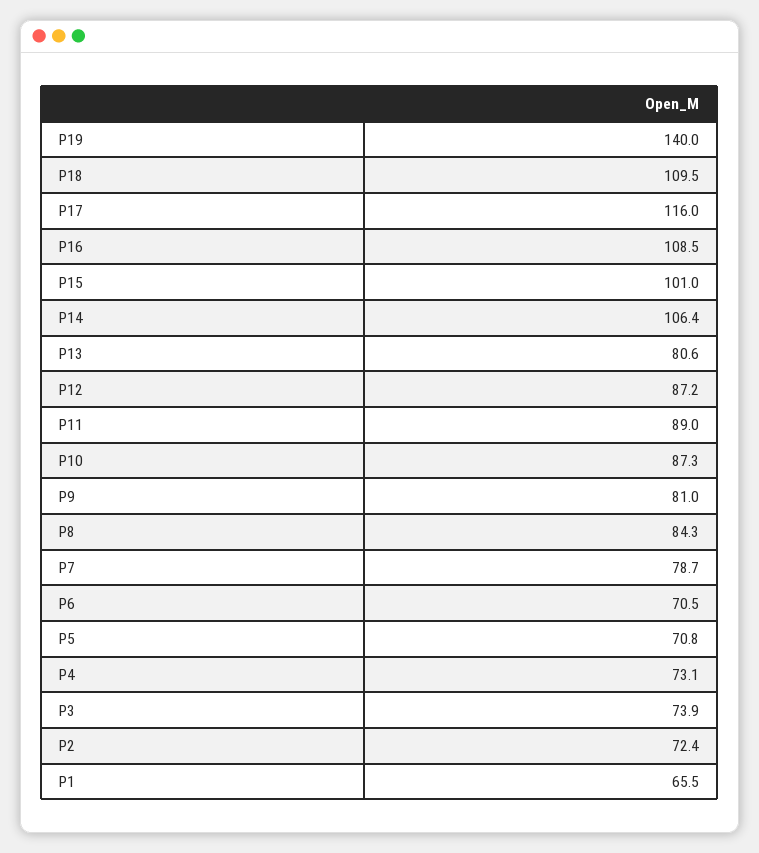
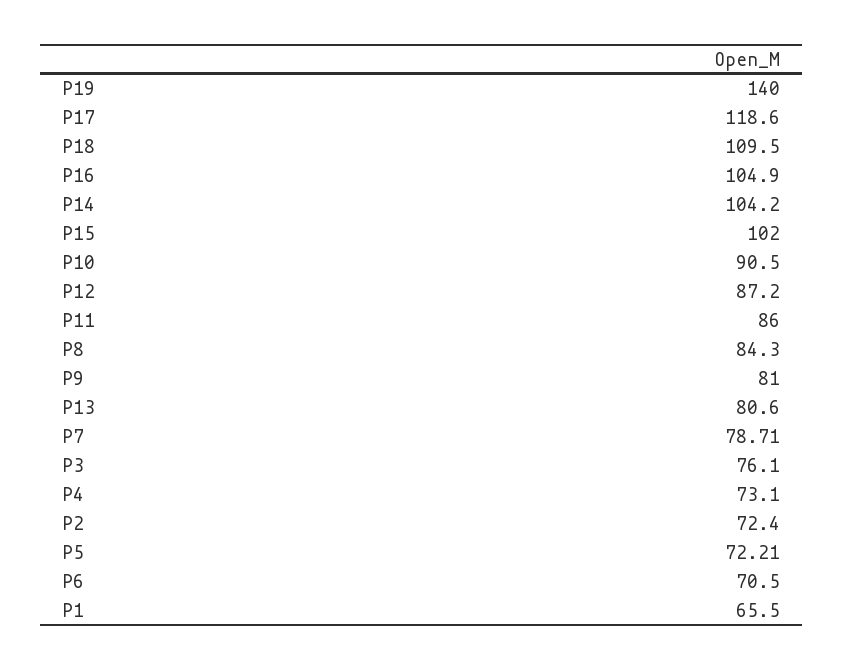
  {
    "P19": 140,
    "P18": 109.5,
-   "P17": 116,
+   "P17": 118.6,
-   "P16": 108.5,
+   "P16": 104.9,
-   "P15": 101,
+   "P15": 102,
-   "P14": 106.4,
+   "P14": 104.2,
    "P13": 80.6,
    "P12": 87.2,
-   "P11": 89,
+   "P11": 86,
-   "P10": 87.3,
+   "P10": 90.5,
    "P9": 81,
    "P8": 84.3,
    "P7": 78.71,
    "P6": 70.5,
-   "P5": 70.8,
+   "P5": 72.21,
    "P4": 73.1,
-   "P3": 73.9,
+   "P3": 76.1,
    "P2": 72.4,
    "P1": 65.5
  }

